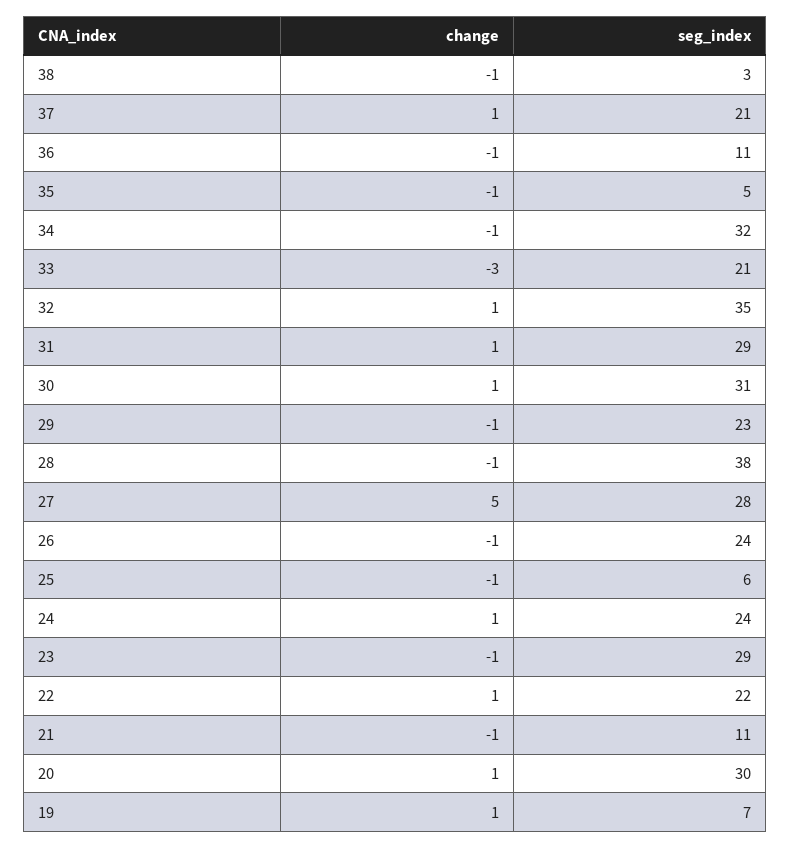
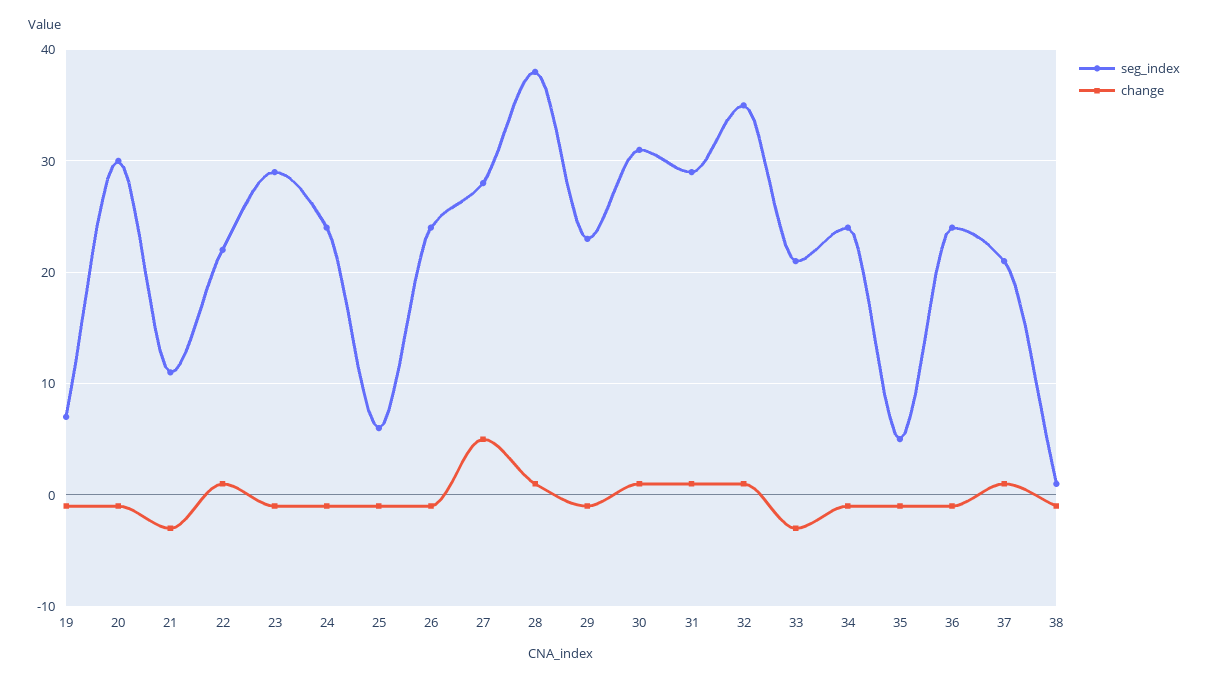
  {
    "change": {
      "38": -1,
      "37": 1,
      "36": -1,
      "35": -1,
      "34": -1,
      "33": -3,
      "32": 1,
      "31": 1,
      "30": 1,
      "29": -1,
-     "28": -1,
+     "28": 1,
      "27": 5,
      "26": -1,
      "25": -1,
-     "24": 1,
+     "24": -1,
      "23": -1,
      "22": 1,
-     "21": -1,
+     "21": -3,
-     "20": 1,
+     "20": -1,
-     "19": 1
+     "19": -1
    },
    "seg_index": {
-     "38": 3,
+     "38": 1,
      "37": 21,
-     "36": 11,
+     "36": 24,
      "35": 5,
-     "34": 32,
+     "34": 24,
      "33": 21,
      "32": 35,
      "31": 29,
      "30": 31,
      "29": 23,
      "28": 38,
      "27": 28,
      "26": 24,
      "25": 6,
      "24": 24,
      "23": 29,
      "22": 22,
      "21": 11,
      "20": 30,
      "19": 7
    }
  }

